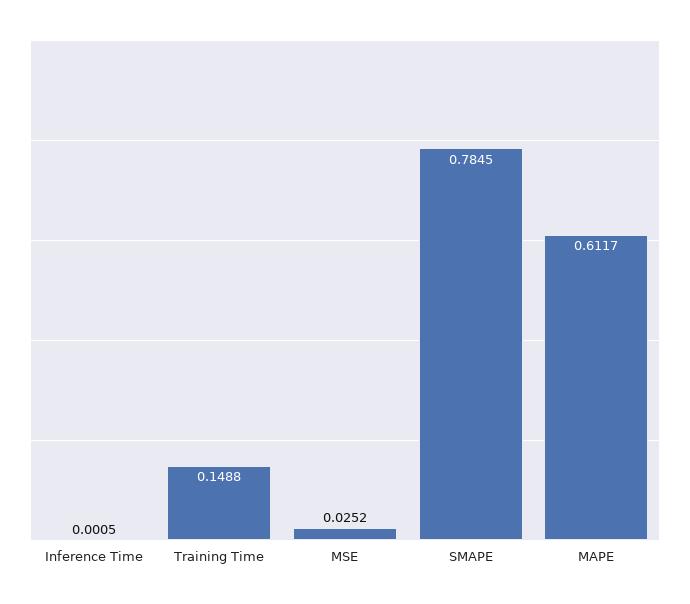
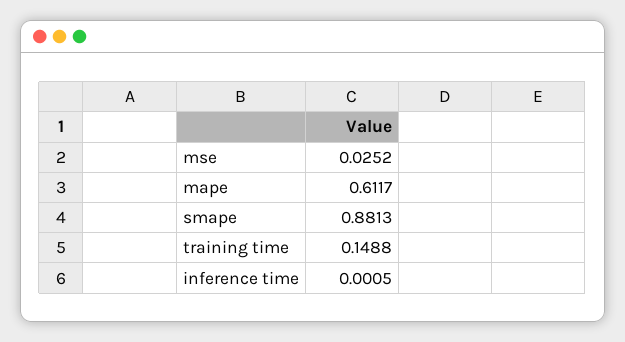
  {
    "Inference Time": 0.0005,
    "Training Time": 0.1488,
    "MSE": 0.0252,
-   "SMAPE": 0.7845,
+   "SMAPE": 0.8813,
    "MAPE": 0.6117
  }

